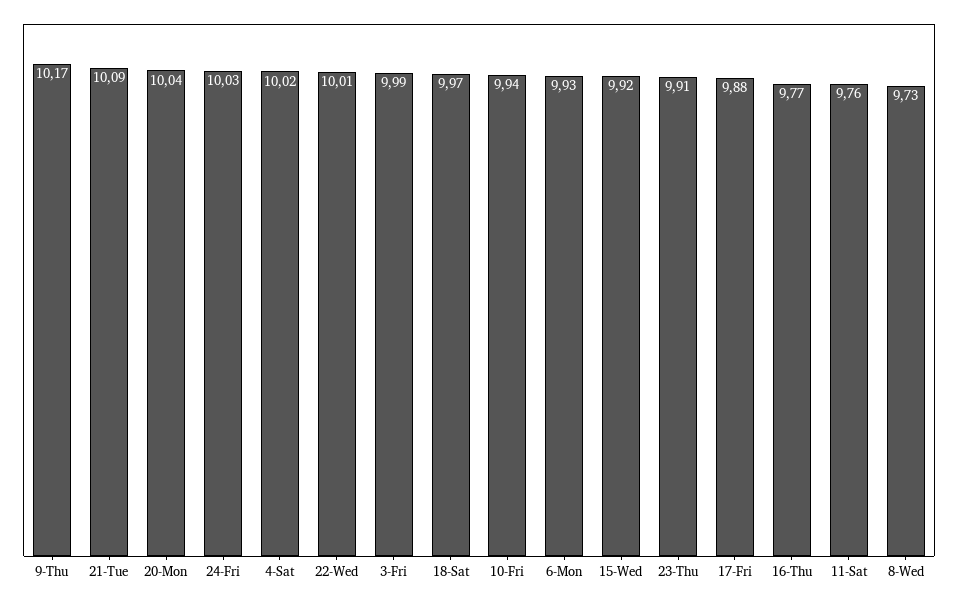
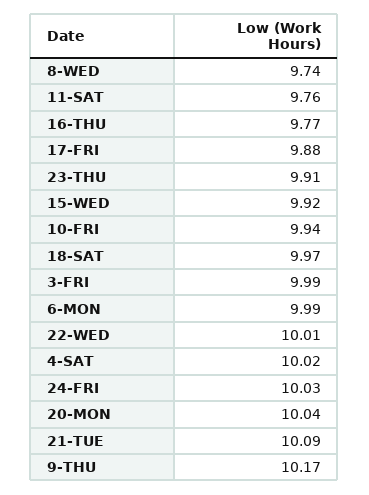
  {
    "9-Thu": 10.17,
    "21-Tue": 10.09,
    "20-Mon": 10.04,
    "24-Fri": 10.03,
    "4-Sat": 10.02,
    "22-Wed": 10.01,
    "3-Fri": 9.99,
    "18-Sat": 9.97,
    "10-Fri": 9.94,
-   "6-Mon": 9.93,
+   "6-Mon": 9.99,
    "15-Wed": 9.92,
    "23-Thu": 9.91,
    "17-Fri": 9.88,
    "16-Thu": 9.77,
    "11-Sat": 9.76,
-   "8-Wed": 9.73
+   "8-Wed": 9.74
  }

